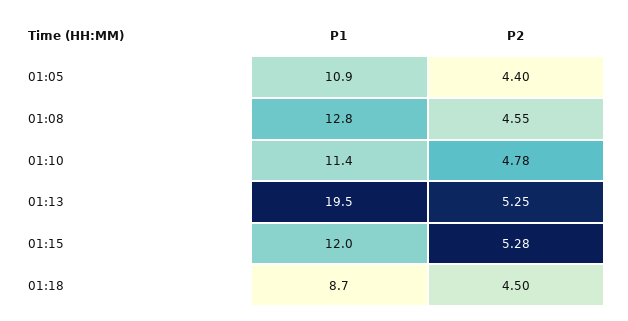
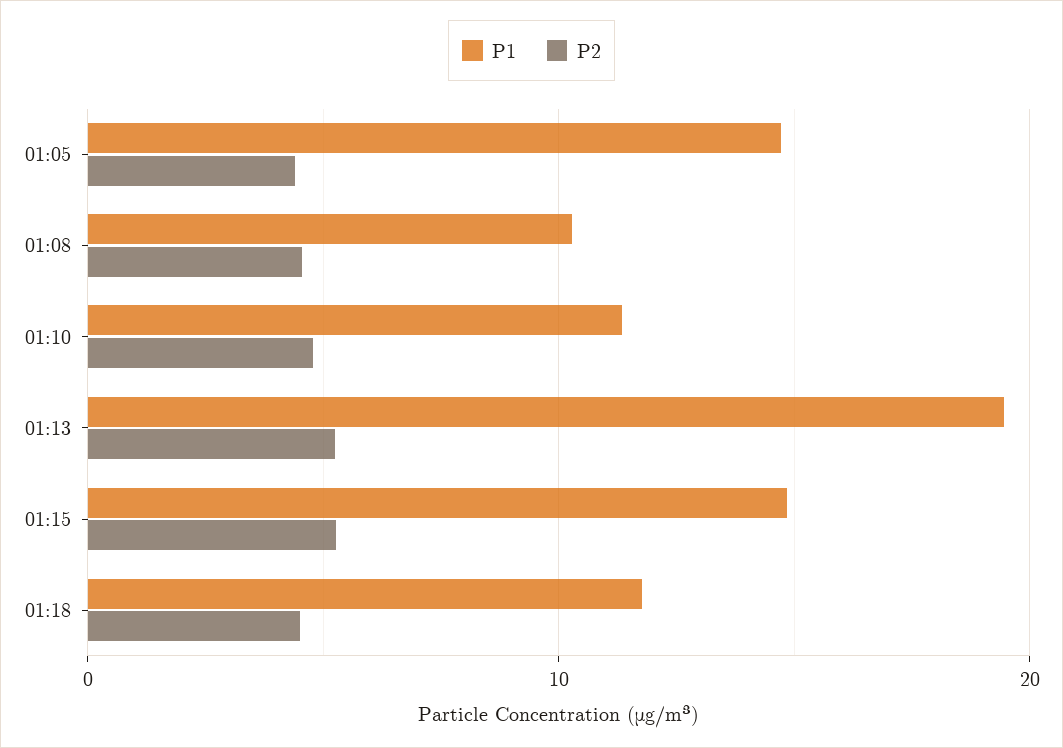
  {
    "P1": {
-     "01:05": 10.9,
+     "01:05": 15,
-     "01:08": 12.8,
+     "01:08": 10,
      "01:10": 11.4,
      "01:13": 19.5,
-     "01:15": 12,
+     "01:15": 15,
-     "01:18": 8.7
+     "01:18": 12
    },
    "P2": {
      "01:05": 4.4,
      "01:08": 4.55,
      "01:10": 4.78,
      "01:13": 5.25,
      "01:15": 5.28,
      "01:18": 4.5
    }
  }

